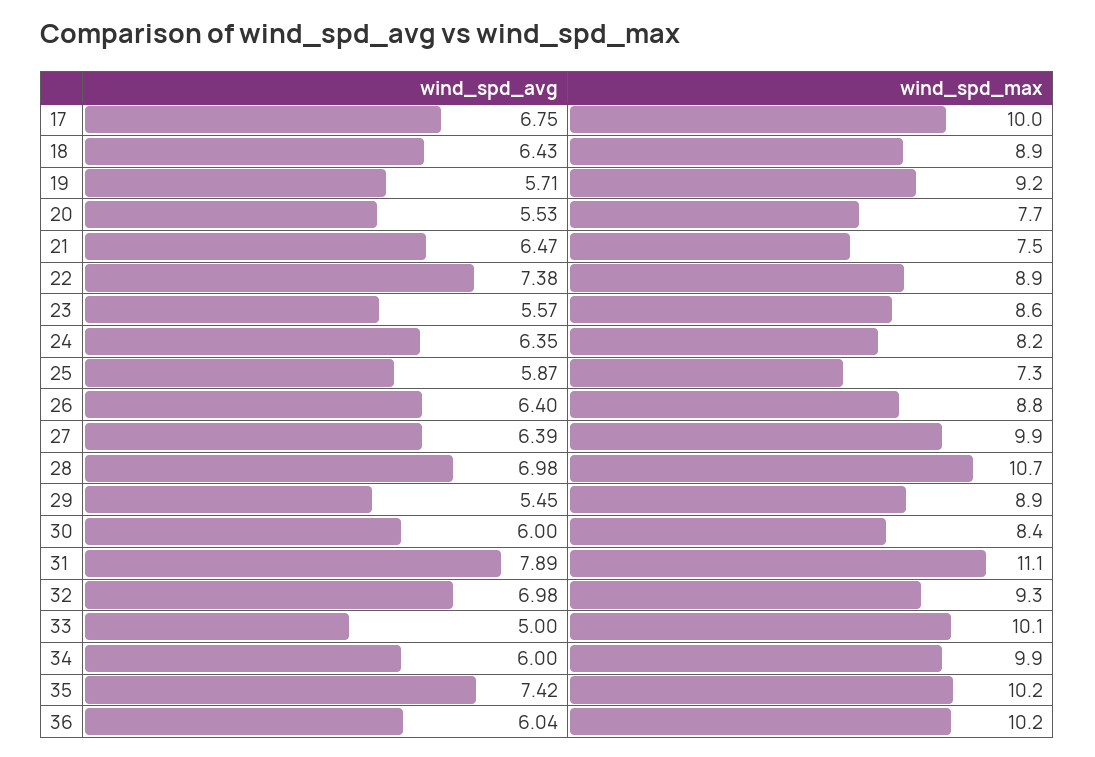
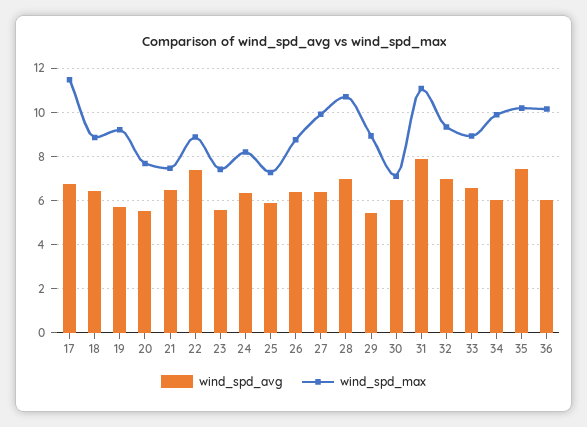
  {
    "wind_spd_avg": {
      "17": 6.75,
      "18": 6.43,
      "19": 5.71,
      "20": 5.53,
      "21": 6.47,
      "22": 7.38,
      "23": 5.57,
      "24": 6.35,
      "25": 5.87,
      "26": 6.4,
      "27": 6.39,
      "28": 6.98,
      "29": 5.45,
      "30": 6,
      "31": 7.89,
      "32": 6.98,
-     "33": 5,
+     "33": 6.5,
      "34": 6,
      "35": 7.42,
      "36": 6.04
    },
    "wind_spd_max": {
-     "17": 10,
+     "17": 11.5,
      "18": 8.9,
      "19": 9.2,
      "20": 7.7,
      "21": 7.5,
      "22": 8.9,
-     "23": 8.6,
+     "23": 7.5,
      "24": 8.2,
      "25": 7.3,
      "26": 8.8,
      "27": 9.9,
      "28": 10.7,
      "29": 8.9,
-     "30": 8.4,
+     "30": 7,
      "31": 11.1,
      "32": 9.3,
-     "33": 10.1,
+     "33": 9,
      "34": 9.9,
      "35": 10.2,
      "36": 10.2
    }
  }

